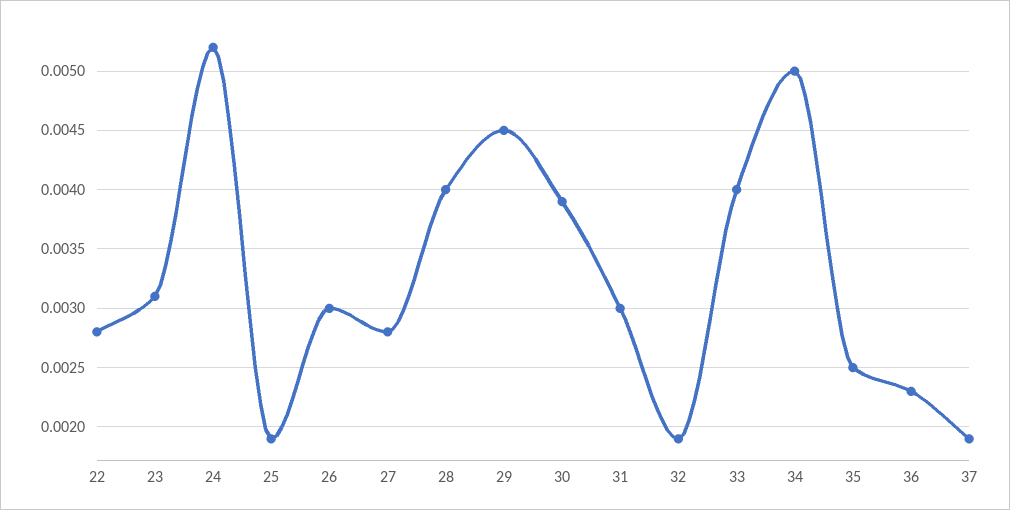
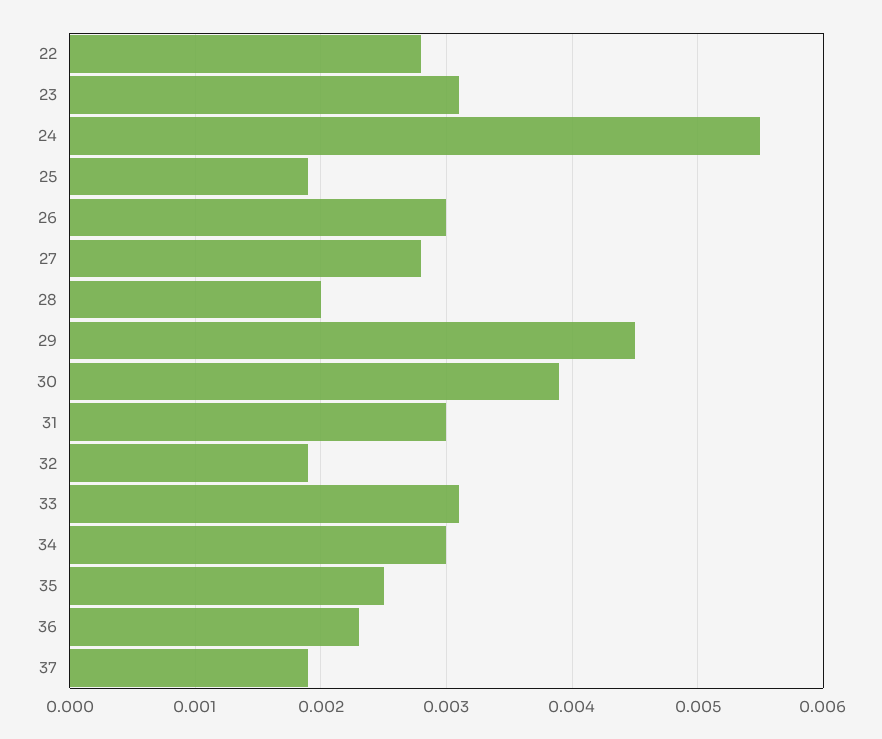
  {
    "22": 0.0028,
    "23": 0.0031,
-   "24": 0.0052,
+   "24": 0.0055,
    "25": 0.0019,
    "26": 0.003,
    "27": 0.0028,
-   "28": 0.004,
+   "28": 0.002,
    "29": 0.0045,
    "30": 0.0039,
    "31": 0.003,
    "32": 0.0019,
-   "33": 0.004,
+   "33": 0.0031,
-   "34": 0.005,
+   "34": 0.003,
    "35": 0.0025,
    "36": 0.0023,
    "37": 0.0019
  }

